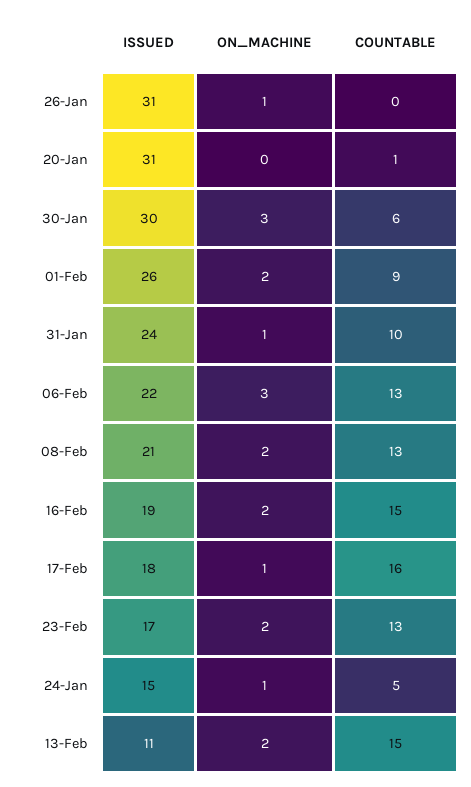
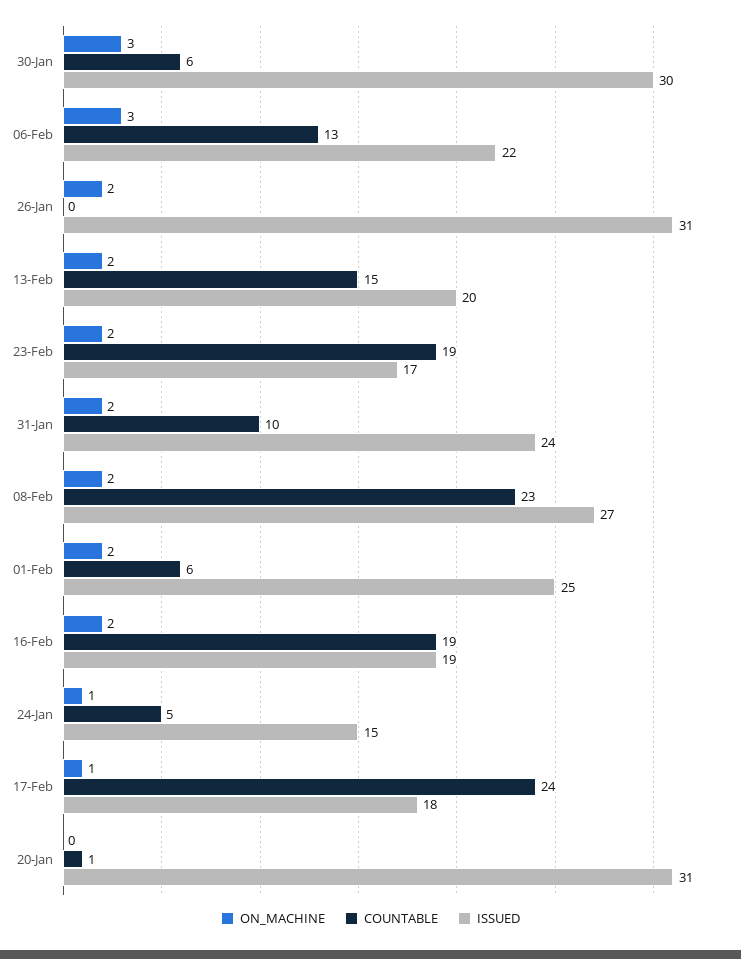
  {
    "ISSUED": {
      "26-Jan": 31,
      "20-Jan": 31,
      "30-Jan": 30,
-     "01-Feb": 26,
+     "01-Feb": 25,
      "31-Jan": 24,
      "06-Feb": 22,
-     "08-Feb": 21,
+     "08-Feb": 27,
      "16-Feb": 19,
      "17-Feb": 18,
      "23-Feb": 17,
      "24-Jan": 15,
-     "13-Feb": 11
+     "13-Feb": 20
    },
    "ON_MACHINE": {
-     "26-Jan": 1,
+     "26-Jan": 2,
      "20-Jan": 0,
      "30-Jan": 3,
      "01-Feb": 2,
-     "31-Jan": 1,
+     "31-Jan": 2,
      "06-Feb": 3,
      "08-Feb": 2,
      "16-Feb": 2,
      "17-Feb": 1,
      "23-Feb": 2,
      "24-Jan": 1,
      "13-Feb": 2
    },
    "COUNTABLE": {
      "26-Jan": 0,
      "20-Jan": 1,
      "30-Jan": 6,
-     "01-Feb": 9,
+     "01-Feb": 6,
      "31-Jan": 10,
      "06-Feb": 13,
-     "08-Feb": 13,
+     "08-Feb": 23,
-     "16-Feb": 15,
+     "16-Feb": 19,
-     "17-Feb": 16,
+     "17-Feb": 24,
-     "23-Feb": 13,
+     "23-Feb": 19,
      "24-Jan": 5,
      "13-Feb": 15
    }
  }

